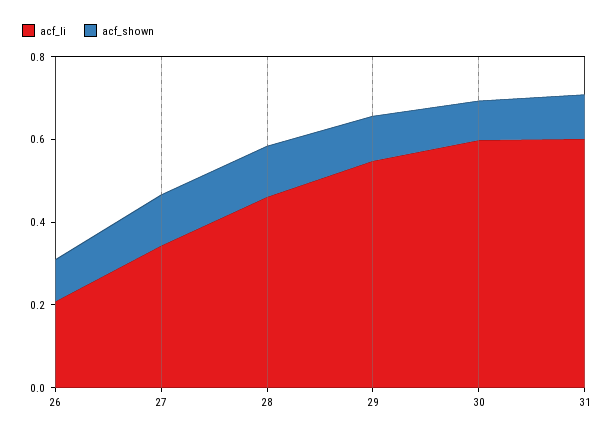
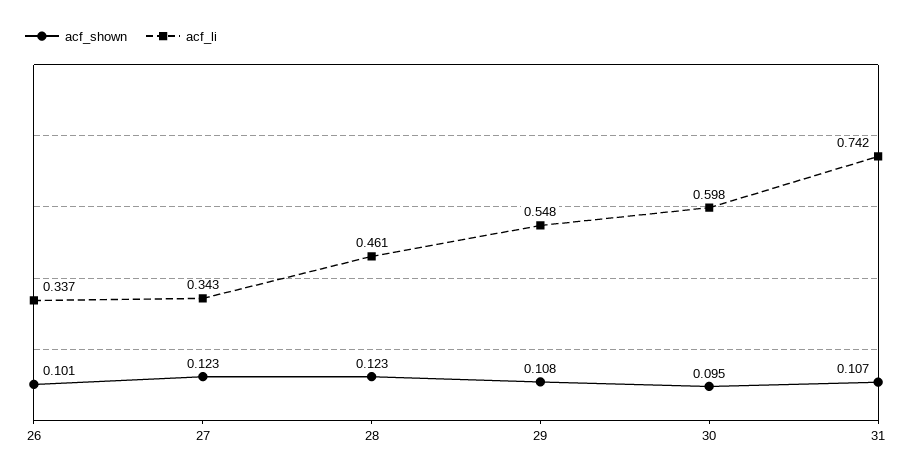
  {
    "acf_li": {
-     "26": 0.2,
+     "26": 0.337,
      "27": 0.343,
      "28": 0.461,
      "29": 0.548,
      "30": 0.598,
-     "31": 0.6
+     "31": 0.742
    },
    "acf_shown": {
      "26": 0.101,
      "27": 0.123,
      "28": 0.123,
      "29": 0.108,
      "30": 0.095,
      "31": 0.107
    }
  }

